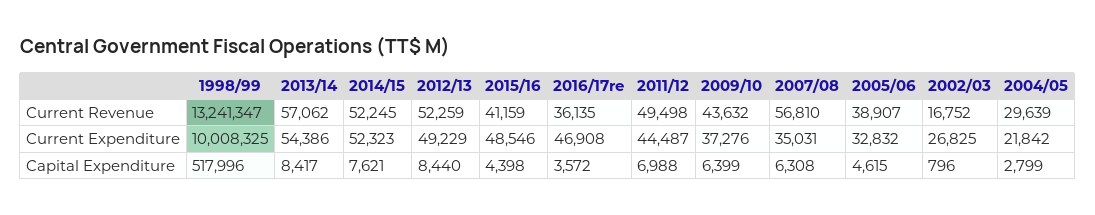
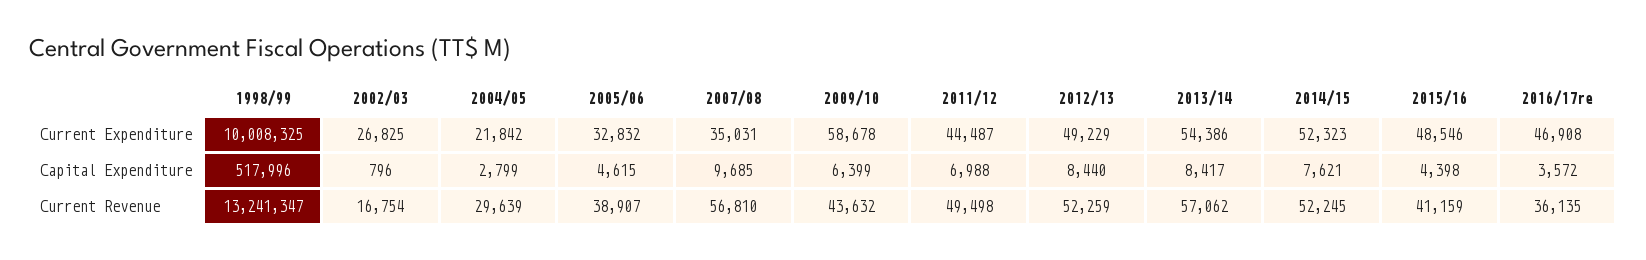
  {
    "1998/99": {
      "Current Revenue": 13241347,
      "Current Expenditure": 10008325,
      "Capital Expenditure": 517996
    },
    "2013/14": {
      "Current Revenue": 57062,
      "Current Expenditure": 54386,
      "Capital Expenditure": 8417
    },
    "2014/15": {
      "Current Revenue": 52245,
      "Current Expenditure": 52323,
      "Capital Expenditure": 7621
    },
    "2012/13": {
      "Current Revenue": 52259,
      "Current Expenditure": 49229,
      "Capital Expenditure": 8440
    },
    "2015/16": {
      "Current Revenue": 41159,
      "Current Expenditure": 48546,
      "Capital Expenditure": 4398
    },
    "2016/17re": {
      "Current Revenue": 36135,
      "Current Expenditure": 46908,
      "Capital Expenditure": 3572
    },
    "2011/12": {
      "Current Revenue": 49498,
      "Current Expenditure": 44487,
      "Capital Expenditure": 6988
    },
    "2009/10": {
      "Current Revenue": 43632,
-     "Current Expenditure": 37276,
+     "Current Expenditure": 58678,
      "Capital Expenditure": 6399
    },
    "2007/08": {
      "Current Revenue": 56810,
      "Current Expenditure": 35031,
-     "Capital Expenditure": 6308
+     "Capital Expenditure": 9685
    },
    "2005/06": {
      "Current Revenue": 38907,
      "Current Expenditure": 32832,
      "Capital Expenditure": 4615
    },
    "2002/03": {
-     "Current Revenue": 16752,
+     "Current Revenue": 16754,
      "Current Expenditure": 26825,
      "Capital Expenditure": 796
    },
    "2004/05": {
      "Current Revenue": 29639,
      "Current Expenditure": 21842,
      "Capital Expenditure": 2799
    }
  }

